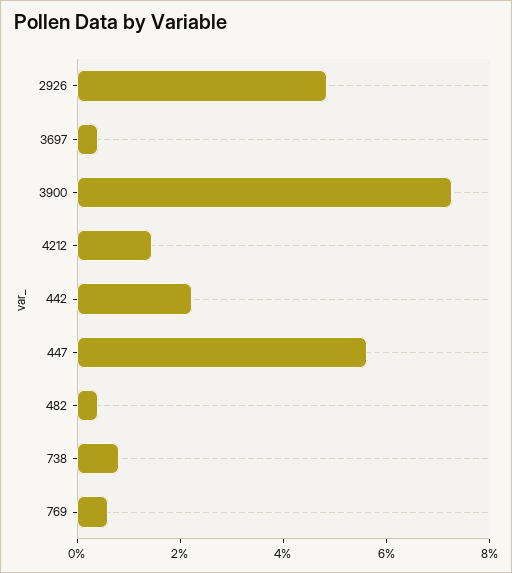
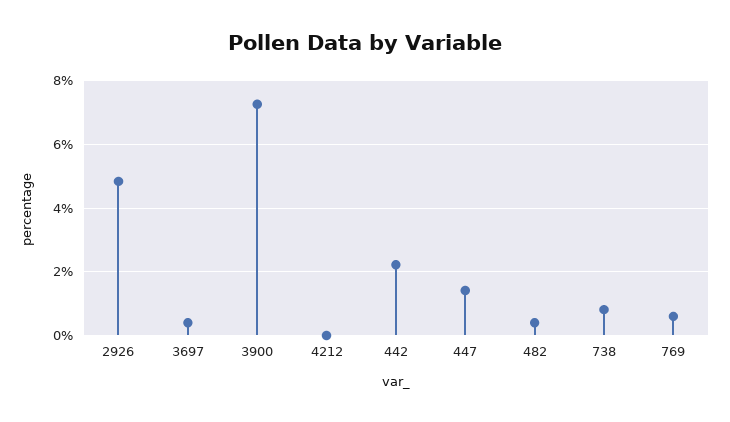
  {
    "2926": 4.8,
    "3697": 0.4,
    "3900": 7.2,
-   "4212": 1.5,
+   "4212": 0,
    "442": 2.2,
-   "447": 5.5,
+   "447": 1.4,
    "482": 0.4,
    "738": 0.8,
    "769": 0.6
  }

